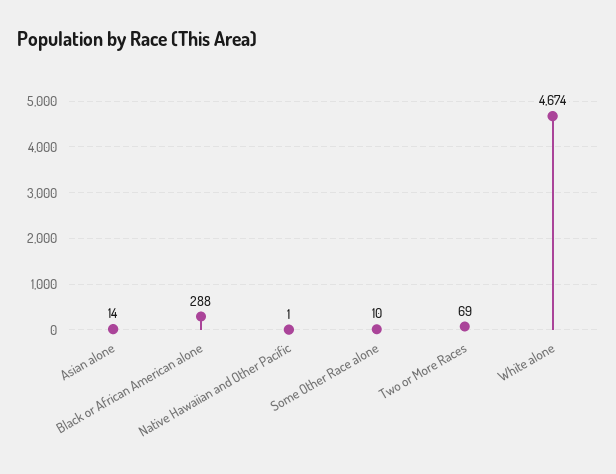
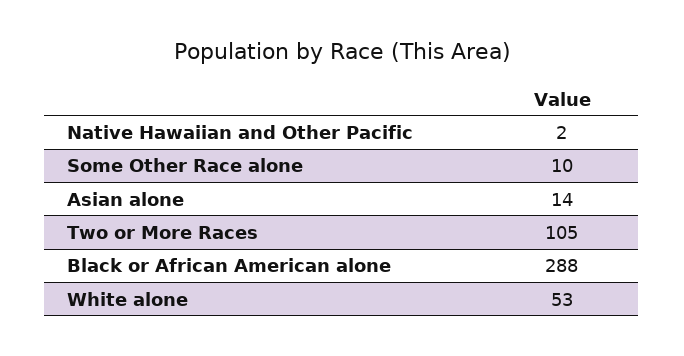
  {
    "Asian alone": 14,
    "Black or African American alone": 288,
-   "Native Hawaiian and Other Pacific": 1,
+   "Native Hawaiian and Other Pacific": 2,
    "Some Other Race alone": 10,
-   "Two or More Races": 69,
+   "Two or More Races": 105,
-   "White alone": 4674
+   "White alone": 53
  }

